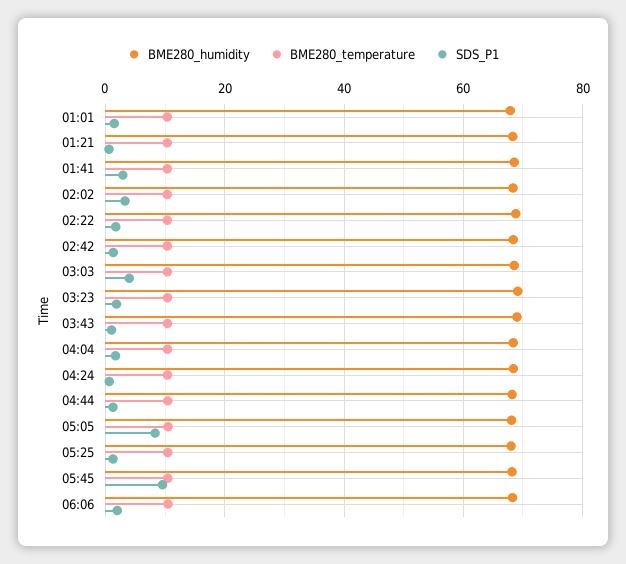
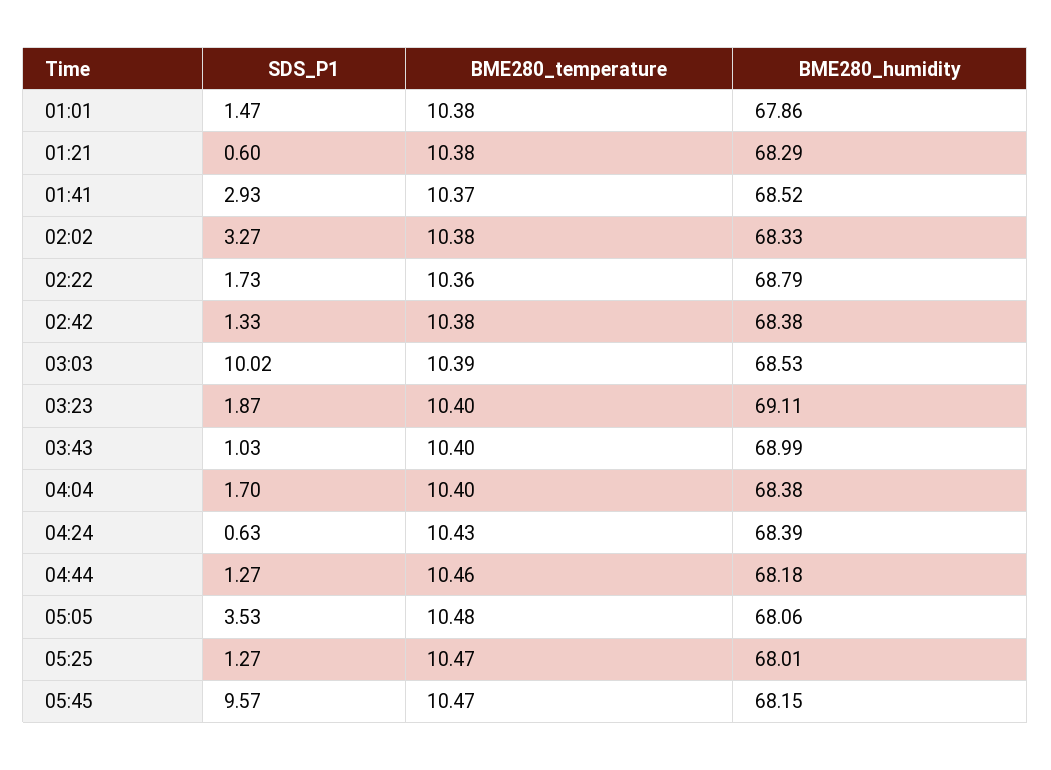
  {
    "BME280_humidity": {
      "01:01": 67.86,
      "01:21": 68.29,
      "01:41": 68.52,
      "02:02": 68.33,
      "02:22": 68.79,
      "02:42": 68.38,
      "03:03": 68.53,
      "03:23": 69.11,
      "03:43": 68.99,
      "04:04": 68.38,
      "04:24": 68.39,
      "04:44": 68.18,
      "05:05": 68.06,
      "05:25": 68.01,
-     "05:45": 68.15,
+     "05:45": 68.15
-     "06:06": 68
    },
    "BME280_temperature": {
      "01:01": 10.38,
      "01:21": 10.38,
      "01:41": 10.37,
      "02:02": 10.38,
      "02:22": 10.36,
      "02:42": 10.38,
      "03:03": 10.39,
      "03:23": 10.4,
      "03:43": 10.4,
      "04:04": 10.4,
      "04:24": 10.43,
      "04:44": 10.46,
      "05:05": 10.48,
      "05:25": 10.47,
-     "05:45": 10.47,
+     "05:45": 10.47
-     "06:06": 10
    },
    "SDS_P1": {
      "01:01": 1.47,
      "01:21": 0.6,
      "01:41": 2.93,
      "02:02": 3.27,
      "02:22": 1.73,
      "02:42": 1.33,
-     "03:03": 4,
+     "03:03": 10.02,
      "03:23": 1.87,
      "03:43": 1.03,
      "04:04": 1.7,
      "04:24": 0.63,
      "04:44": 1.27,
-     "05:05": 8,
+     "05:05": 3.53,
      "05:25": 1.27,
-     "05:45": 9.57,
+     "05:45": 9.57
-     "06:06": 2
    }
  }

